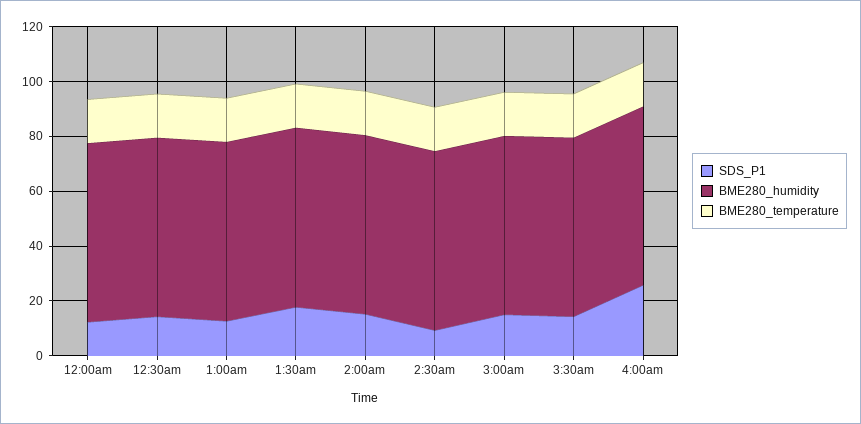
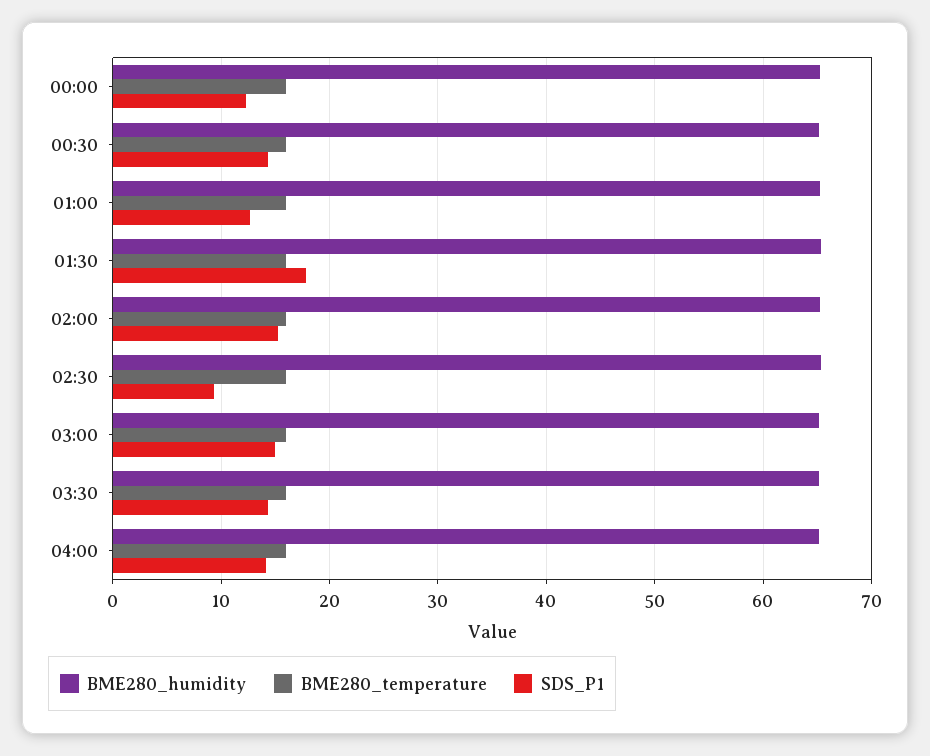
  {
    "SDS_P1": {
      "12:00am": 12,
      "12:30am": 14,
      "1:00am": 13,
      "1:30am": 18,
      "2:00am": 15,
      "2:30am": 9,
      "3:00am": 15,
      "3:30am": 14,
-     "4:00am": 25
+     "4:00am": 14
    },
    "BME280_humidity": {
      "12:00am": 65,
      "12:30am": 65,
      "1:00am": 65,
      "1:30am": 65,
      "2:00am": 65,
      "2:30am": 65,
      "3:00am": 65,
      "3:30am": 65,
      "4:00am": 65
    },
    "BME280_temperature": {
      "12:00am": 16,
      "12:30am": 16,
      "1:00am": 16,
      "1:30am": 16,
      "2:00am": 16,
      "2:30am": 16,
      "3:00am": 16,
      "3:30am": 16,
      "4:00am": 16
    }
  }

